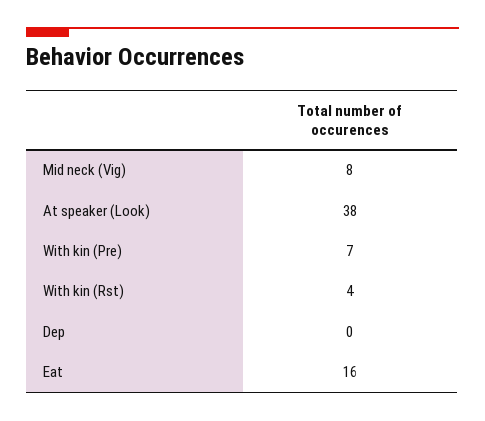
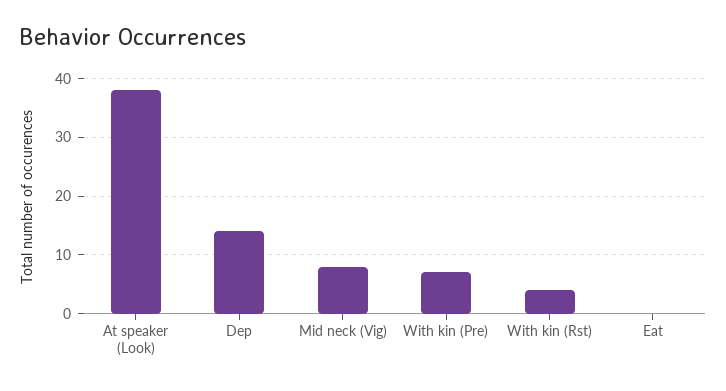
  {
    "Mid neck (Vig)": 8,
    "At speaker (Look)": 38,
    "With kin (Pre)": 7,
    "With kin (Rst)": 4,
-   "Dep": 0,
+   "Dep": 15,
-   "Eat": 16
+   "Eat": 0
  }

